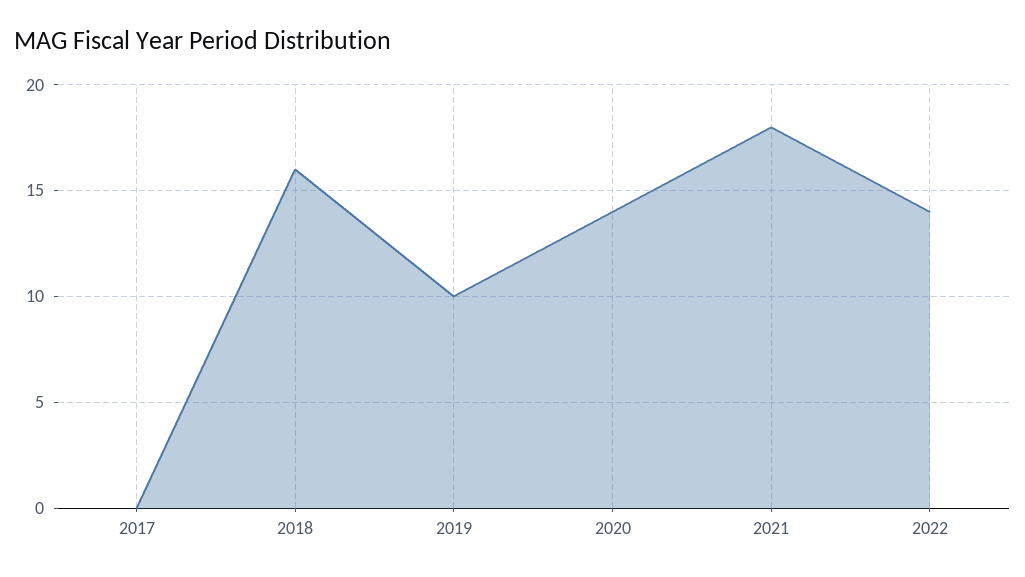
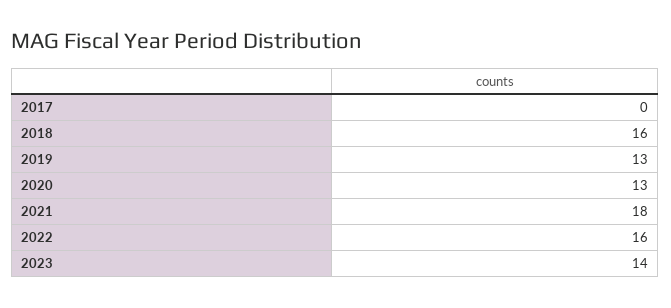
  {
    "2017": 0,
    "2018": 16,
-   "2019": 10,
+   "2019": 13,
-   "2020": 14,
+   "2020": 13,
    "2021": 18,
-   "2022": 14
+   "2022": 16,
+   "2023": 14
  }

